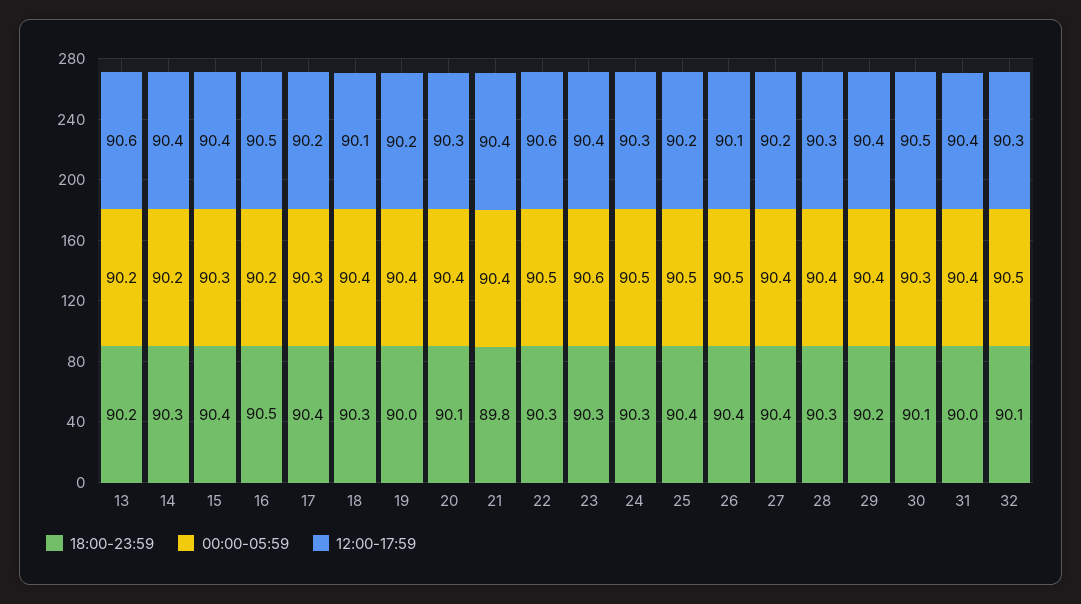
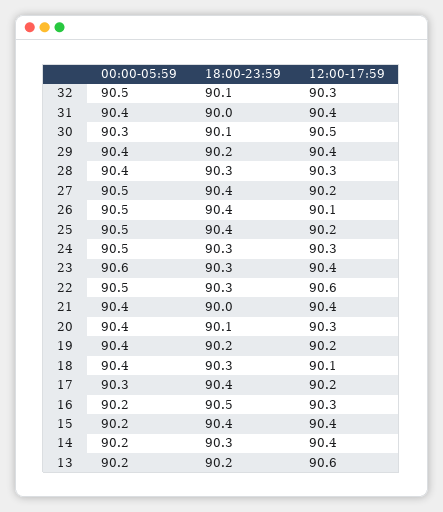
  {
    "18:00-23:59": {
      "13": 90.2,
      "14": 90.3,
      "15": 90.4,
      "16": 90.5,
      "17": 90.4,
      "18": 90.3,
-     "19": 90,
+     "19": 90.2,
      "20": 90.1,
-     "21": 89.8,
+     "21": 90,
      "22": 90.3,
      "23": 90.3,
      "24": 90.3,
      "25": 90.4,
      "26": 90.4,
      "27": 90.4,
      "28": 90.3,
      "29": 90.2,
      "30": 90.1,
      "31": 90,
      "32": 90.1
    },
    "00:00-05:59": {
      "13": 90.2,
      "14": 90.2,
-     "15": 90.3,
+     "15": 90.2,
      "16": 90.2,
      "17": 90.3,
      "18": 90.4,
      "19": 90.4,
      "20": 90.4,
      "21": 90.4,
      "22": 90.5,
      "23": 90.6,
      "24": 90.5,
      "25": 90.5,
      "26": 90.5,
-     "27": 90.4,
+     "27": 90.5,
      "28": 90.4,
      "29": 90.4,
      "30": 90.3,
      "31": 90.4,
      "32": 90.5
    },
    "12:00-17:59": {
      "13": 90.6,
      "14": 90.4,
      "15": 90.4,
-     "16": 90.5,
+     "16": 90.3,
      "17": 90.2,
      "18": 90.1,
      "19": 90.2,
      "20": 90.3,
      "21": 90.4,
      "22": 90.6,
      "23": 90.4,
      "24": 90.3,
      "25": 90.2,
      "26": 90.1,
      "27": 90.2,
      "28": 90.3,
      "29": 90.4,
      "30": 90.5,
      "31": 90.4,
      "32": 90.3
    }
  }

